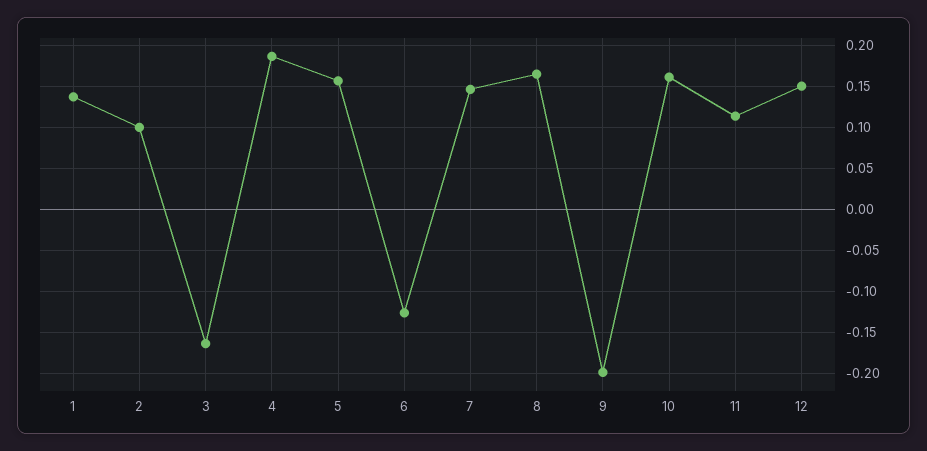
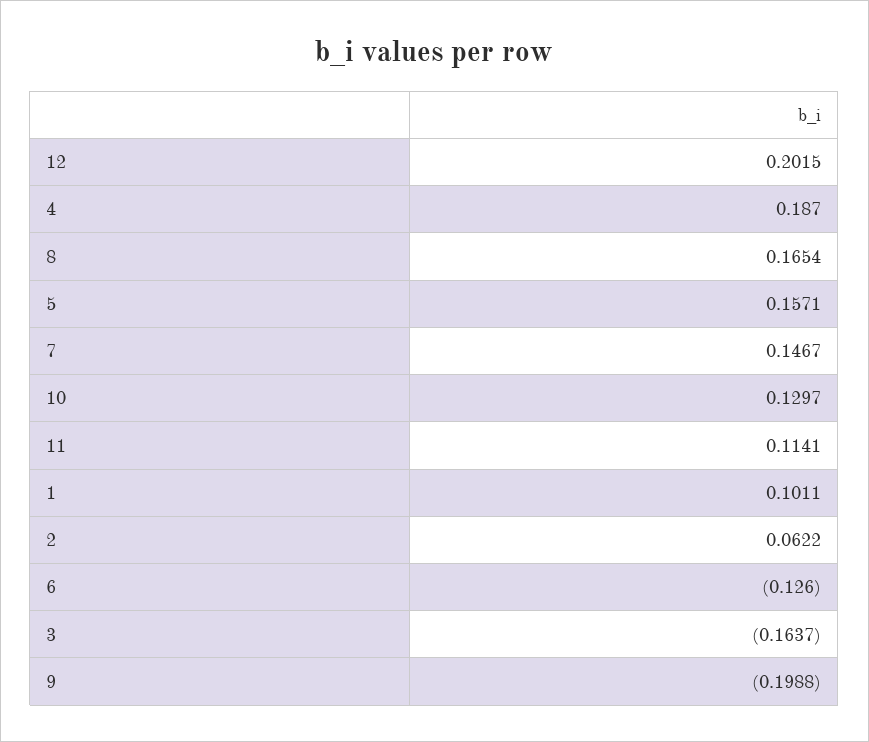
  {
-   "1": 0.14,
+   "1": 0.1011,
-   "2": 0.1,
+   "2": 0.0622,
    "3": -0.1637,
    "4": 0.187,
    "5": 0.1571,
    "6": -0.126,
    "7": 0.1467,
    "8": 0.1654,
    "9": -0.1988,
-   "10": 0.16,
+   "10": 0.1297,
    "11": 0.1141,
-   "12": 0.15
+   "12": 0.2015
  }

